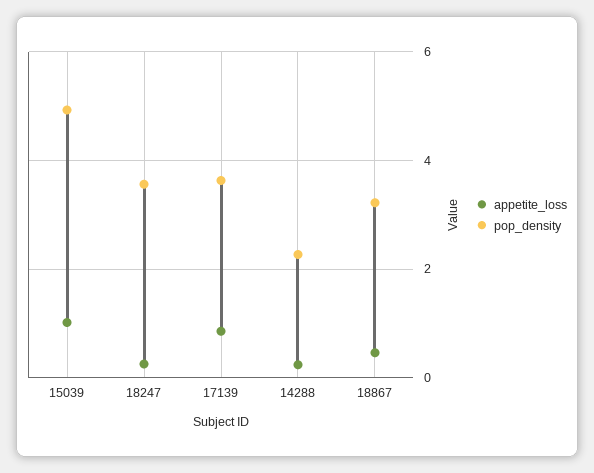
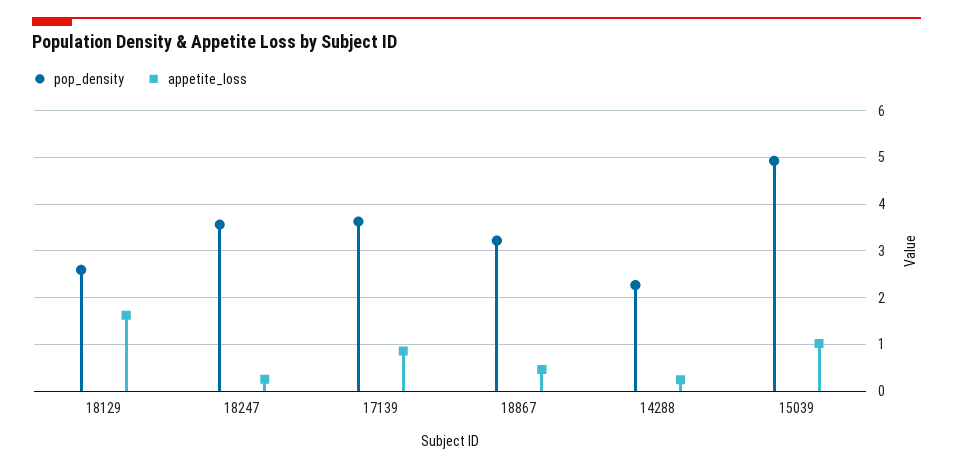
  {
    "appetite_loss": {
      "15039": 1,
      "18247": 0.2,
      "17139": 0.8,
      "14288": 0.2,
-     "18867": 0.4
+     "18867": 0.4,
+     "18129": 1.6
    },
    "pop_density": {
      "15039": 5,
      "18247": 3.6,
      "17139": 3.6,
      "14288": 2.2,
-     "18867": 3.2
+     "18867": 3.2,
+     "18129": 2.6
    }
  }

